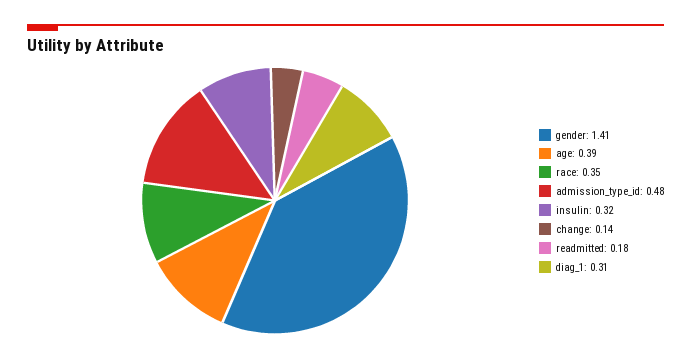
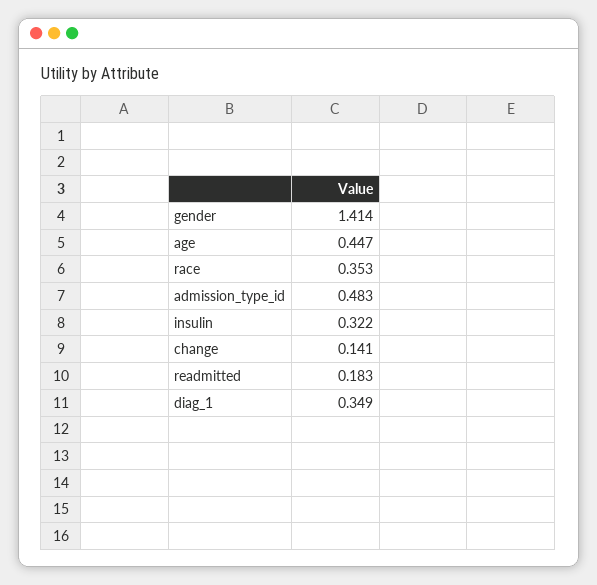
  {
    "gender": 1.414,
-   "age": 0.39,
+   "age": 0.447,
    "race": 0.353,
    "admission_type_id": 0.483,
    "insulin": 0.322,
    "change": 0.141,
    "readmitted": 0.183,
-   "diag_1": 0.31
+   "diag_1": 0.349
  }

